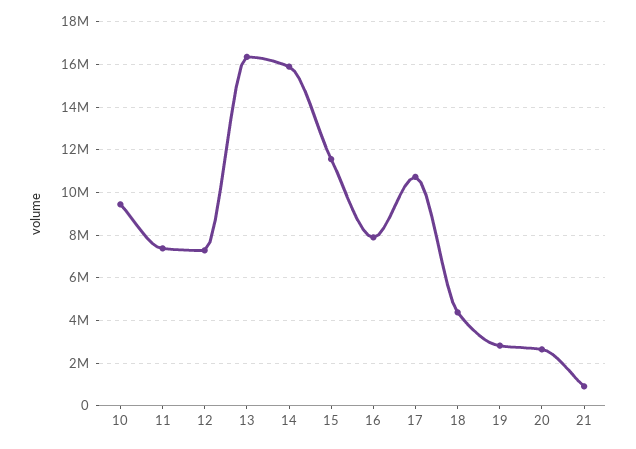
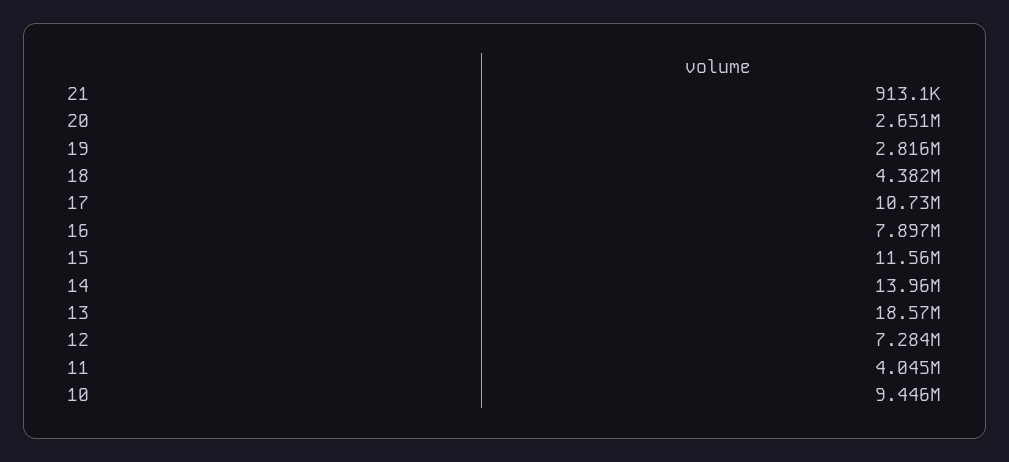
  {
    "10": 9446000,
-   "11": 7500000,
+   "11": 4045000,
    "12": 7284000,
-   "13": 16500000,
+   "13": 18570000,
-   "14": 16000000,
+   "14": 13960000,
    "15": 11560000,
    "16": 7897000,
    "17": 10730000,
    "18": 4382000,
    "19": 2816000,
    "20": 2651000,
    "21": 913100
  }

